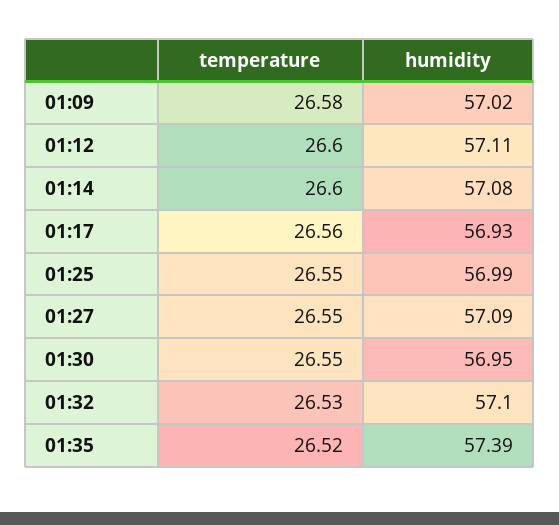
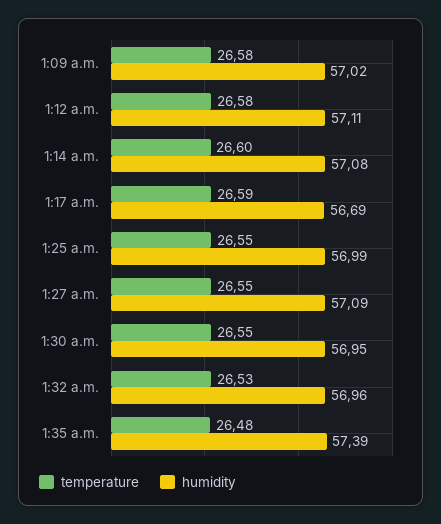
  {
    "temperature": {
      "01:09": 26.58,
-     "01:12": 26.6,
+     "01:12": 26.58,
      "01:14": 26.6,
-     "01:17": 26.56,
+     "01:17": 26.59,
      "01:25": 26.55,
      "01:27": 26.55,
      "01:30": 26.55,
      "01:32": 26.53,
-     "01:35": 26.52
+     "01:35": 26.48
    },
    "humidity": {
      "01:09": 57.02,
      "01:12": 57.11,
      "01:14": 57.08,
-     "01:17": 56.93,
+     "01:17": 56.69,
      "01:25": 56.99,
      "01:27": 57.09,
      "01:30": 56.95,
-     "01:32": 57.1,
+     "01:32": 56.96,
      "01:35": 57.39
    }
  }

